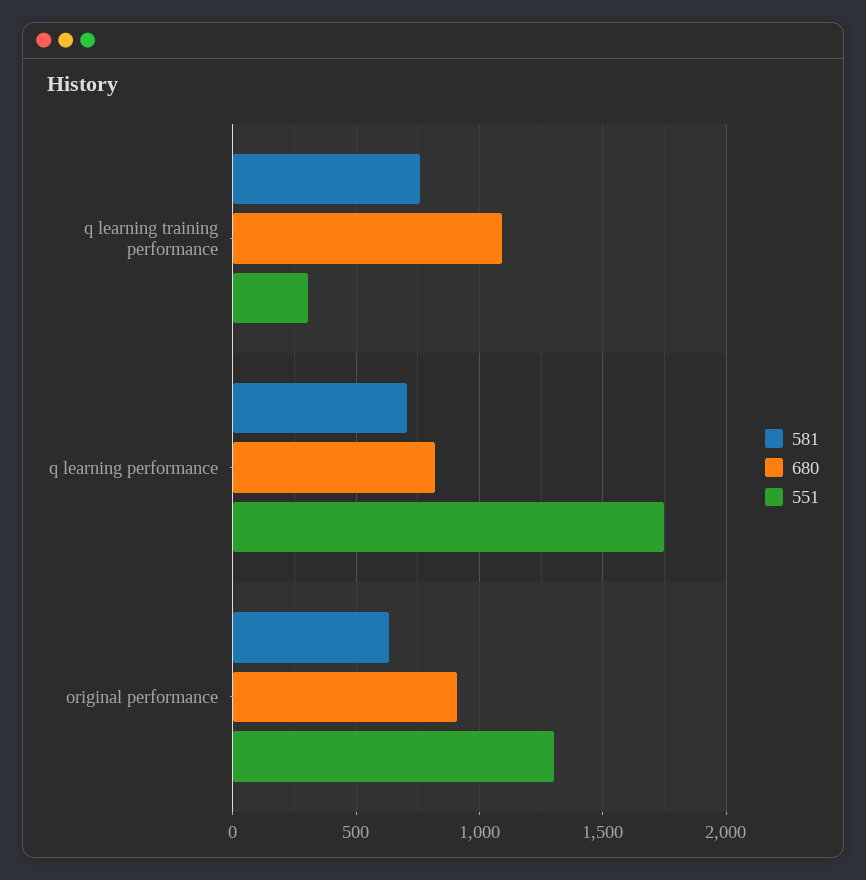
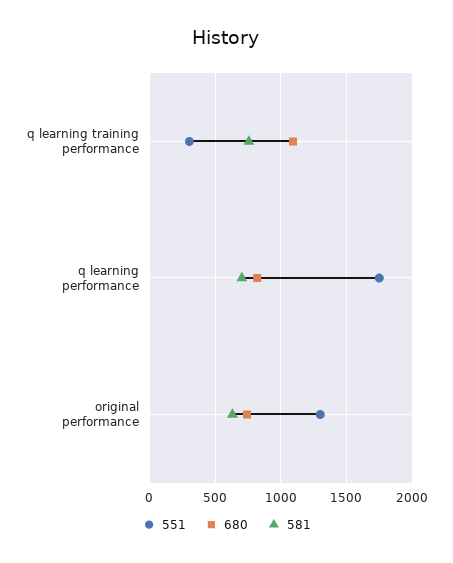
  {
    "581": {
      "q learning training performance": 750,
      "q learning performance": 700,
      "original performance": 650
    },
    "680": {
      "q learning training performance": 1100,
      "q learning performance": 800,
-     "original performance": 900
+     "original performance": 750
    },
    "551": {
      "q learning training performance": 300,
      "q learning performance": 1750,
      "original performance": 1300
    }
  }

